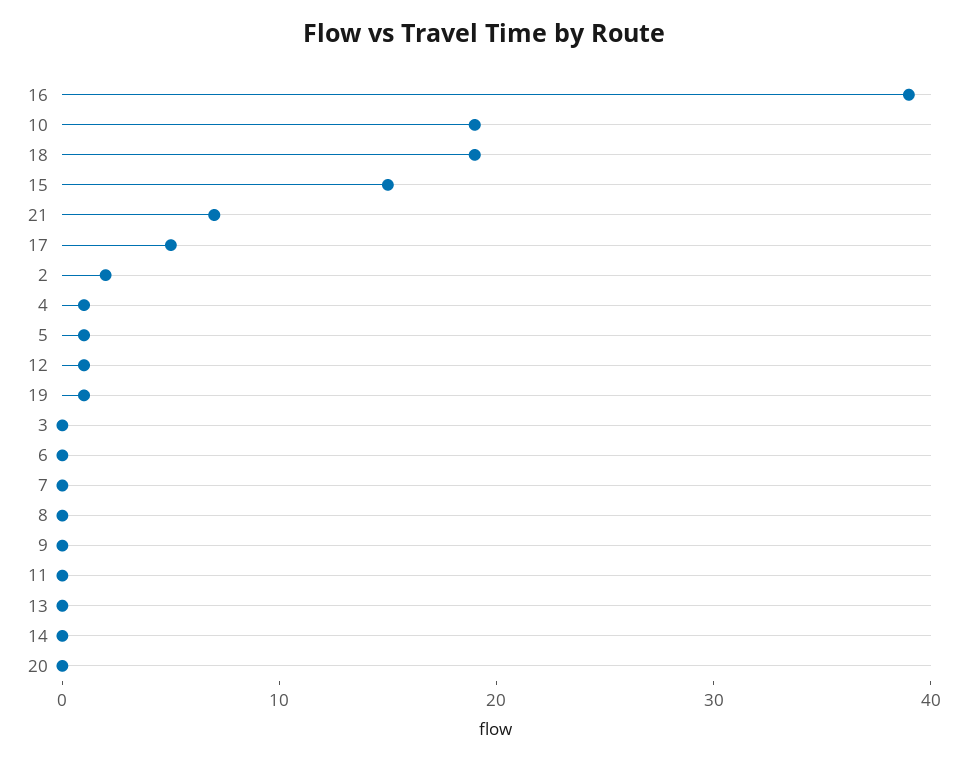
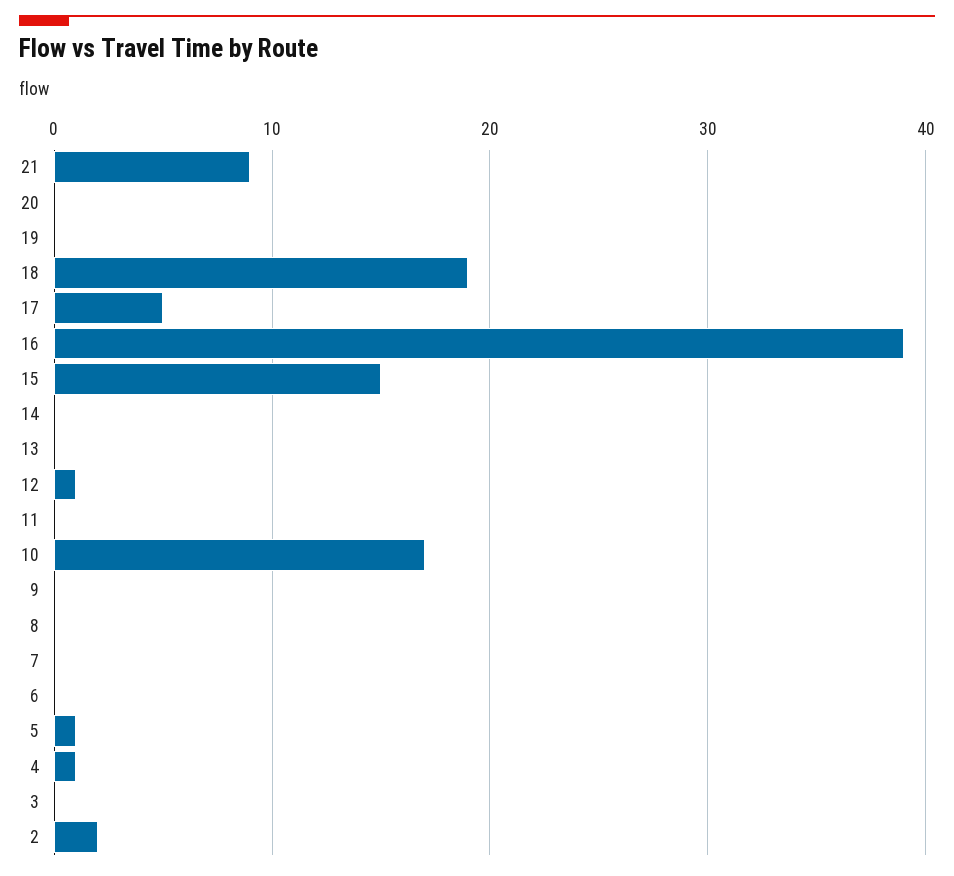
  {
    "16": 39,
-   "10": 19,
+   "10": 17,
    "18": 19,
    "15": 15,
-   "21": 7,
+   "21": 9,
    "17": 5,
    "2": 2,
    "4": 1,
    "5": 1,
    "12": 1,
-   "19": 1,
+   "19": 0,
    "3": 0,
    "6": 0,
    "7": 0,
    "8": 0,
    "9": 0,
    "11": 0,
    "13": 0,
    "14": 0,
    "20": 0
  }

